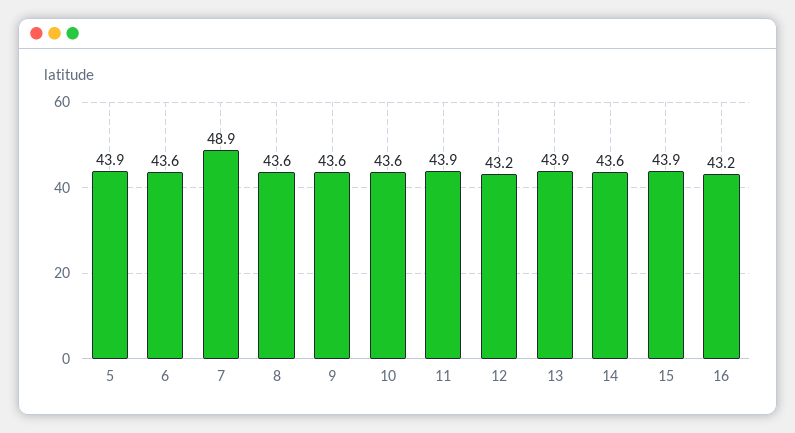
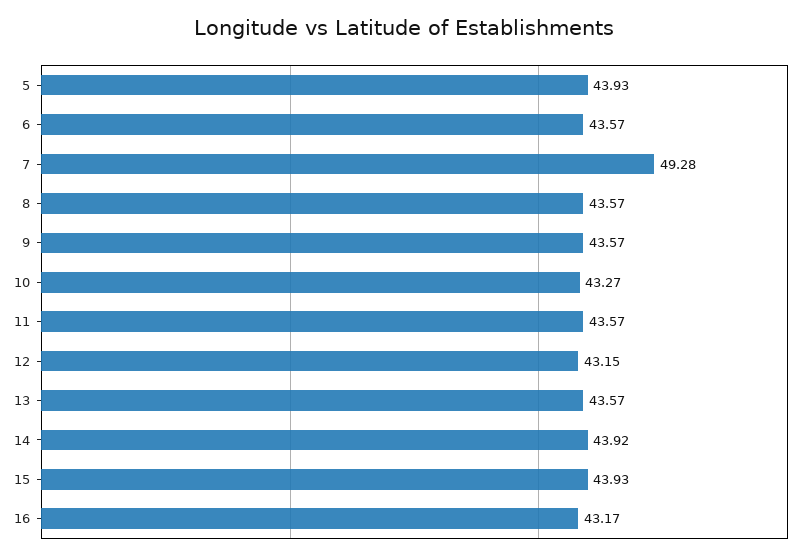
  {
    "5": 43.93,
    "6": 43.57,
-   "7": 48.9,
+   "7": 49.28,
    "8": 43.57,
    "9": 43.57,
-   "10": 43.6,
+   "10": 43.27,
-   "11": 43.9,
+   "11": 43.57,
    "12": 43.15,
-   "13": 43.9,
+   "13": 43.57,
-   "14": 43.6,
+   "14": 43.92,
    "15": 43.93,
    "16": 43.17
  }

